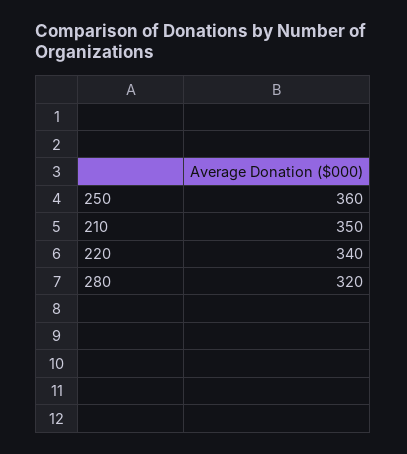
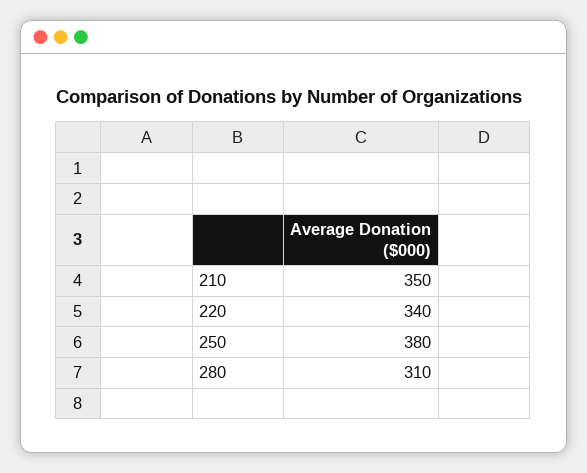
  {
-   "250": 360,
+   "250": 380,
    "210": 350,
    "220": 340,
-   "280": 320
+   "280": 310
  }

